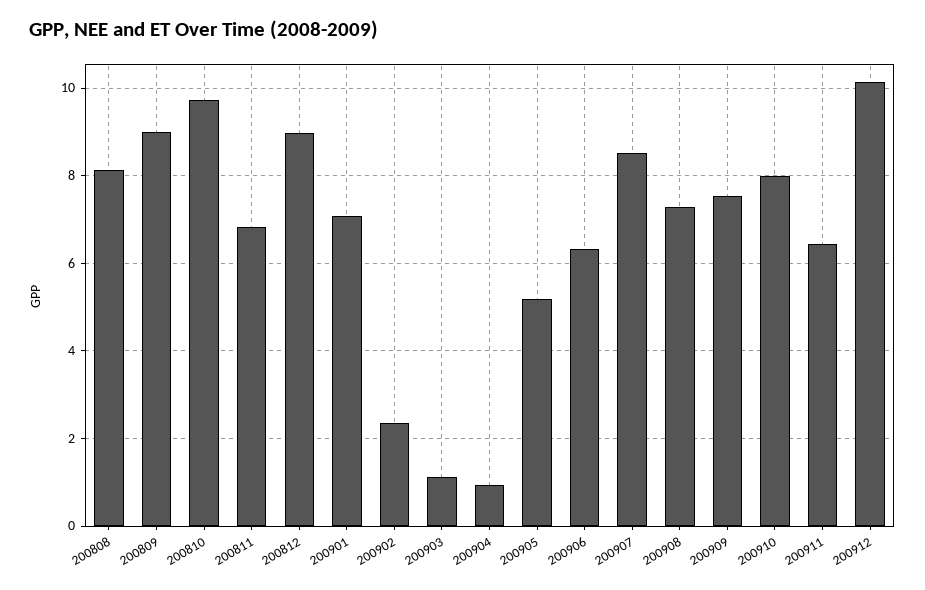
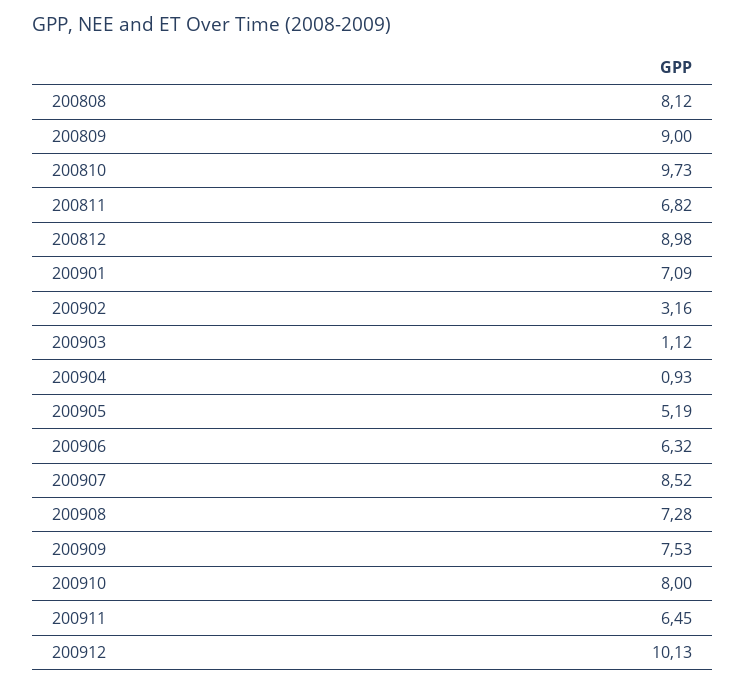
  {
    "200808": 8.12,
    "200809": 9,
    "200810": 9.73,
    "200811": 6.82,
    "200812": 8.98,
    "200901": 7.09,
-   "200902": 2.4,
+   "200902": 3.16,
    "200903": 1.12,
    "200904": 0.93,
    "200905": 5.19,
    "200906": 6.32,
    "200907": 8.52,
    "200908": 7.28,
    "200909": 7.53,
    "200910": 8,
    "200911": 6.45,
    "200912": 10.13
  }

